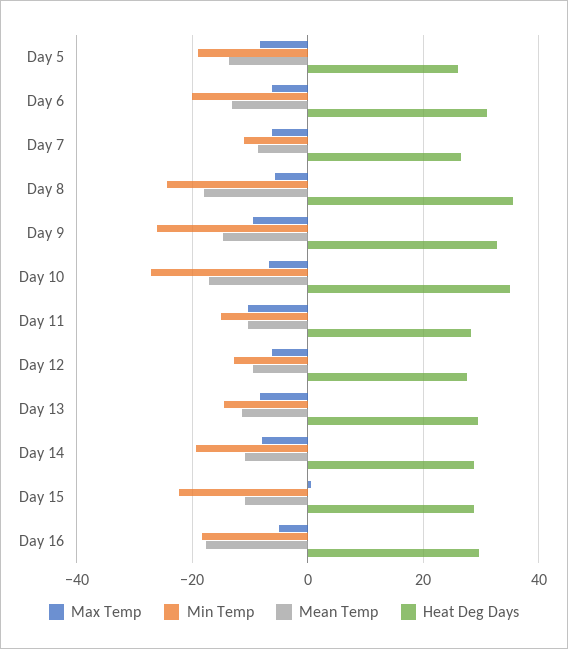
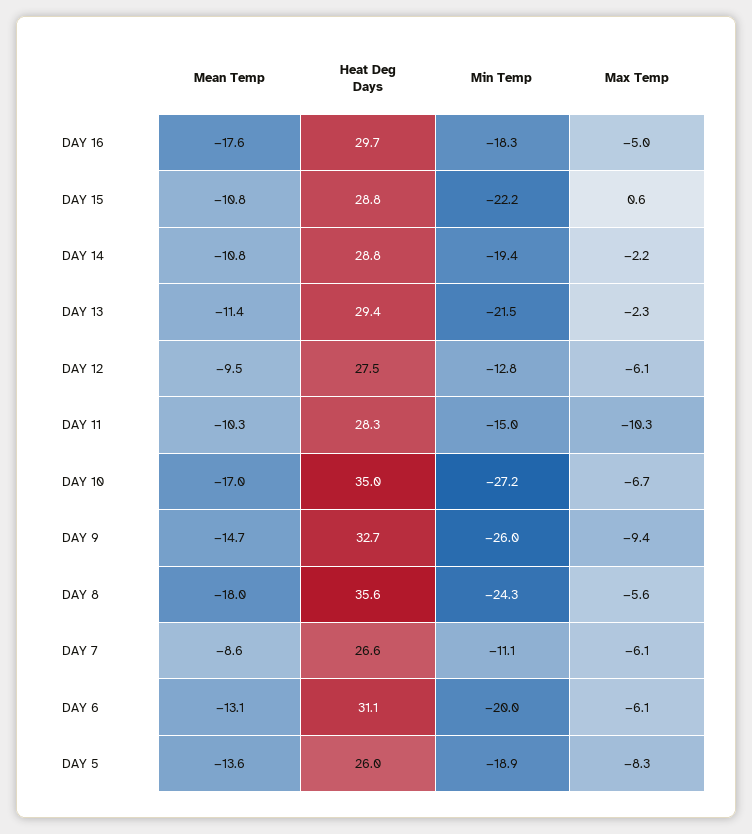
  {
    "Max Temp": {
      "Day 5": -8.3,
      "Day 6": -6.1,
      "Day 7": -6.1,
      "Day 8": -5.6,
      "Day 9": -9.4,
      "Day 10": -6.7,
      "Day 11": -10.3,
      "Day 12": -6.1,
-     "Day 13": -8,
+     "Day 13": -2.3,
-     "Day 14": -8,
+     "Day 14": -2.2,
      "Day 15": 0.6,
      "Day 16": -5
    },
    "Min Temp": {
      "Day 5": -18.9,
      "Day 6": -20,
      "Day 7": -11.1,
      "Day 8": -24.3,
      "Day 9": -26,
      "Day 10": -27.2,
      "Day 11": -15,
      "Day 12": -12.8,
-     "Day 13": -14,
+     "Day 13": -21.5,
      "Day 14": -19.4,
      "Day 15": -22.2,
      "Day 16": -18.3
    },
    "Mean Temp": {
      "Day 5": -13.6,
      "Day 6": -13.1,
      "Day 7": -8.6,
      "Day 8": -18,
      "Day 9": -14.7,
      "Day 10": -17,
      "Day 11": -10.3,
      "Day 12": -9.5,
      "Day 13": -11.4,
      "Day 14": -10.8,
      "Day 15": -10.8,
      "Day 16": -17.6
    },
    "Heat Deg Days": {
      "Day 5": 26,
      "Day 6": 31.1,
      "Day 7": 26.6,
      "Day 8": 35.6,
      "Day 9": 32.7,
      "Day 10": 35,
      "Day 11": 28.3,
      "Day 12": 27.5,
      "Day 13": 29.4,
      "Day 14": 28.8,
      "Day 15": 28.8,
      "Day 16": 29.7
    }
  }

